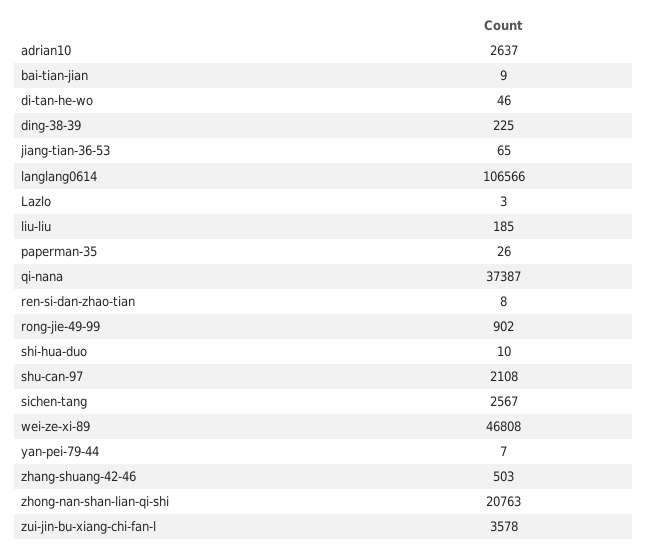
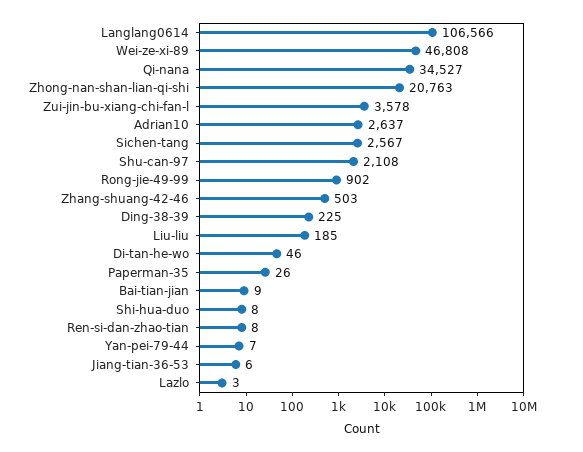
  {
    "adrian10": 2637,
    "bai-tian-jian": 9,
    "di-tan-he-wo": 46,
    "ding-38-39": 225,
-   "jiang-tian-36-53": 65,
+   "jiang-tian-36-53": 6,
    "langlang0614": 106566,
    "Lazlo": 3,
    "liu-liu": 185,
    "paperman-35": 26,
-   "qi-nana": 37387,
+   "qi-nana": 34527,
    "ren-si-dan-zhao-tian": 8,
    "rong-jie-49-99": 902,
-   "shi-hua-duo": 10,
+   "shi-hua-duo": 8,
    "shu-can-97": 2108,
    "sichen-tang": 2567,
    "wei-ze-xi-89": 46808,
    "yan-pei-79-44": 7,
    "zhang-shuang-42-46": 503,
    "zhong-nan-shan-lian-qi-shi": 20763,
    "zui-jin-bu-xiang-chi-fan-l": 3578
  }

